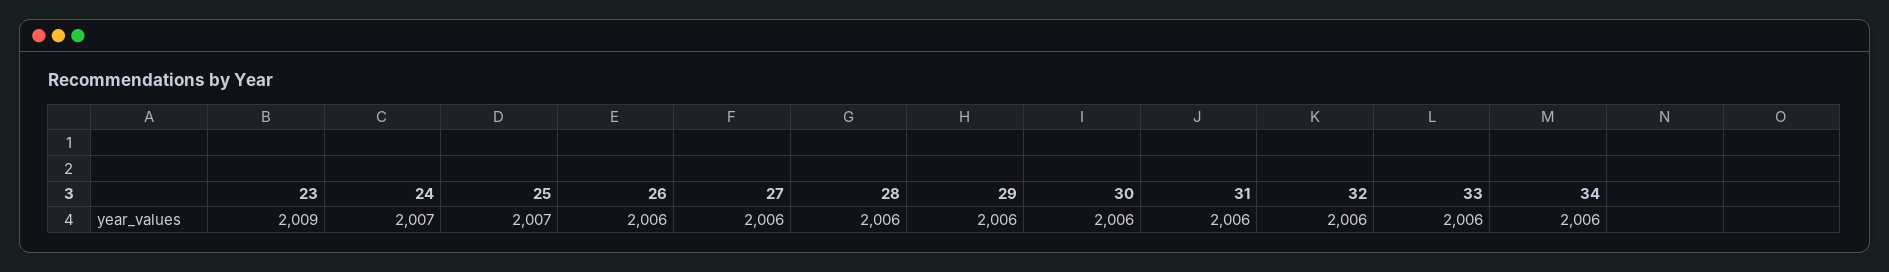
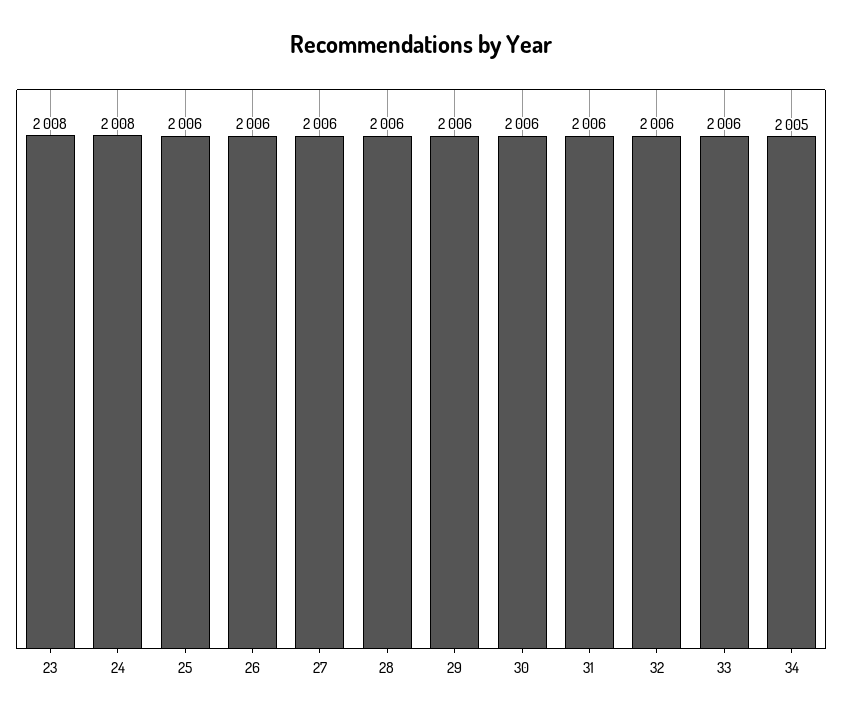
  {
-   "23": 2009,
+   "23": 2008,
-   "24": 2007,
+   "24": 2008,
-   "25": 2007,
+   "25": 2006,
    "26": 2006,
    "27": 2006,
    "28": 2006,
    "29": 2006,
    "30": 2006,
    "31": 2006,
    "32": 2006,
    "33": 2006,
-   "34": 2006
+   "34": 2005
  }

